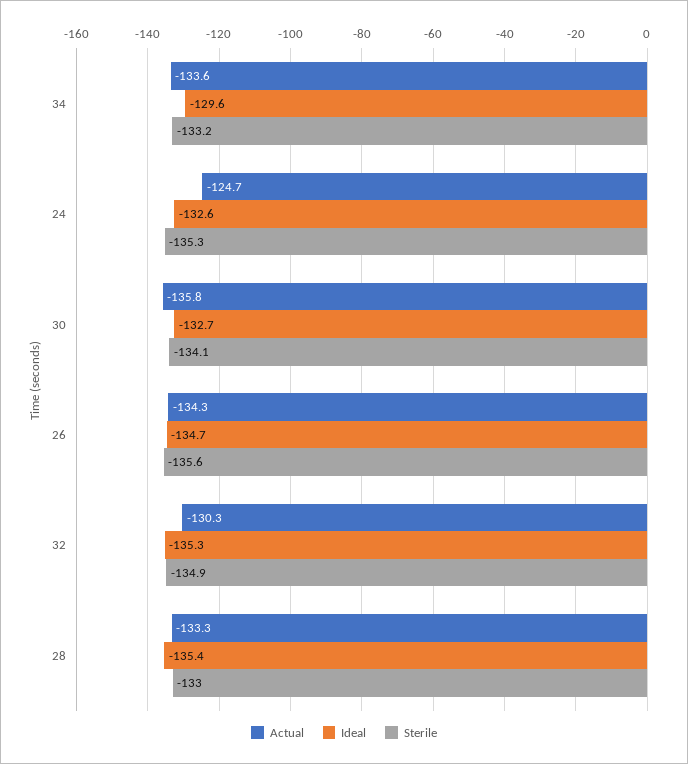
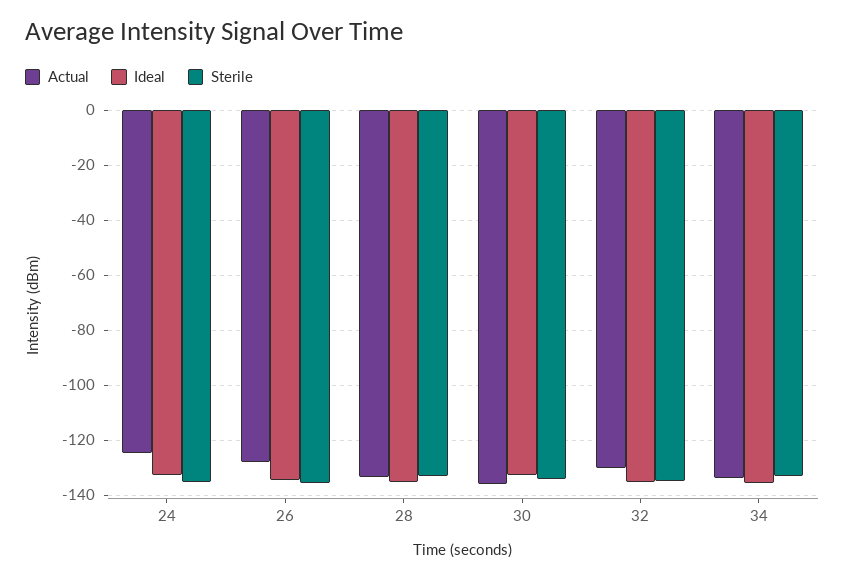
  {
    "Actual": {
      "34": -133.6,
      "24": -124.7,
      "30": -135.8,
-     "26": -134.3,
+     "26": -127.5,
      "32": -130.3,
      "28": -133.3
    },
    "Ideal": {
-     "34": -129.6,
+     "34": -135,
      "24": -132.6,
      "30": -132.7,
      "26": -134.7,
      "32": -135.3,
      "28": -135.4
    },
    "Sterile": {
      "34": -133.2,
      "24": -135.3,
      "30": -134.1,
      "26": -135.6,
      "32": -134.9,
      "28": -133
    }
  }

